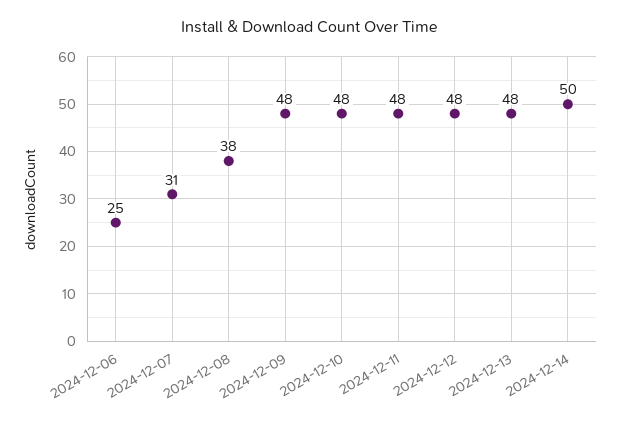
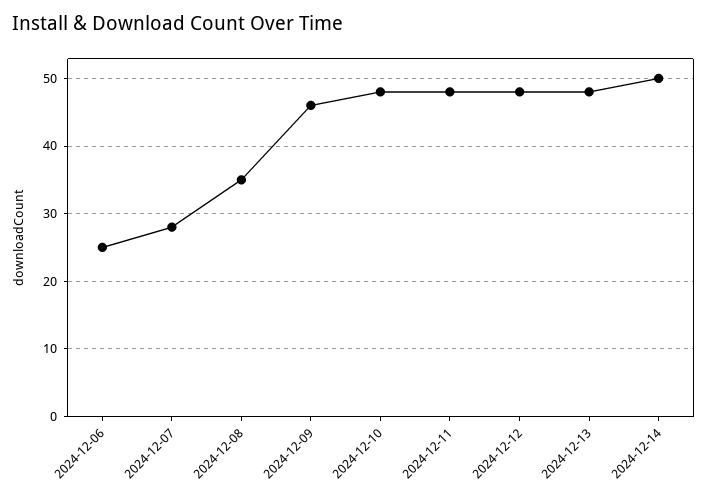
  {
    "2024-12-06": 25,
-   "2024-12-07": 31,
+   "2024-12-07": 28,
-   "2024-12-08": 38,
+   "2024-12-08": 35,
-   "2024-12-09": 48,
+   "2024-12-09": 46,
    "2024-12-10": 48,
    "2024-12-11": 48,
    "2024-12-12": 48,
    "2024-12-13": 48,
    "2024-12-14": 50
  }

